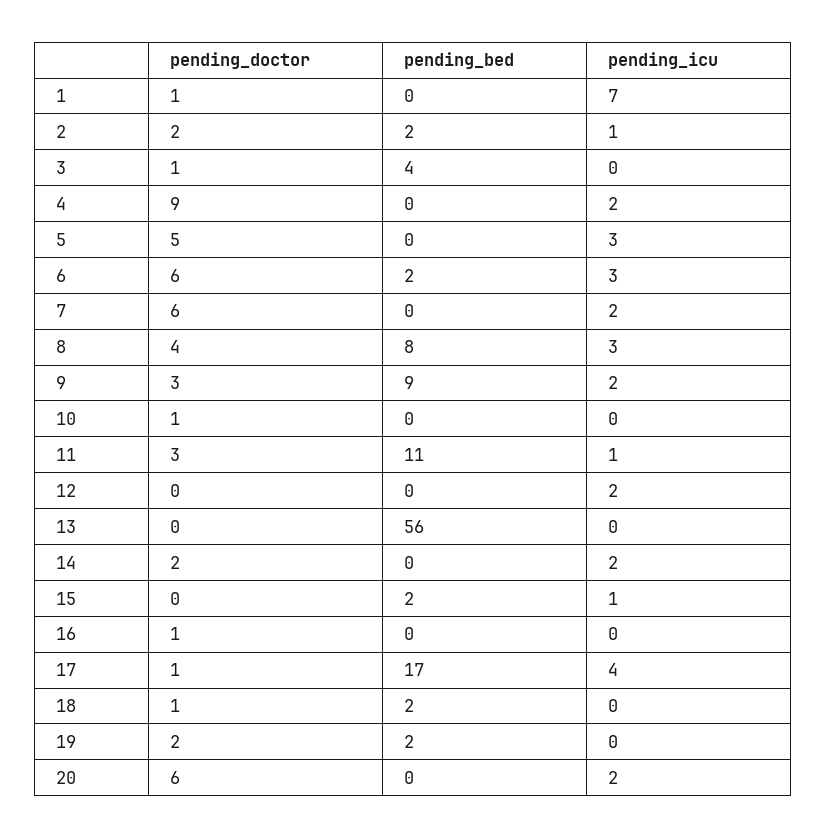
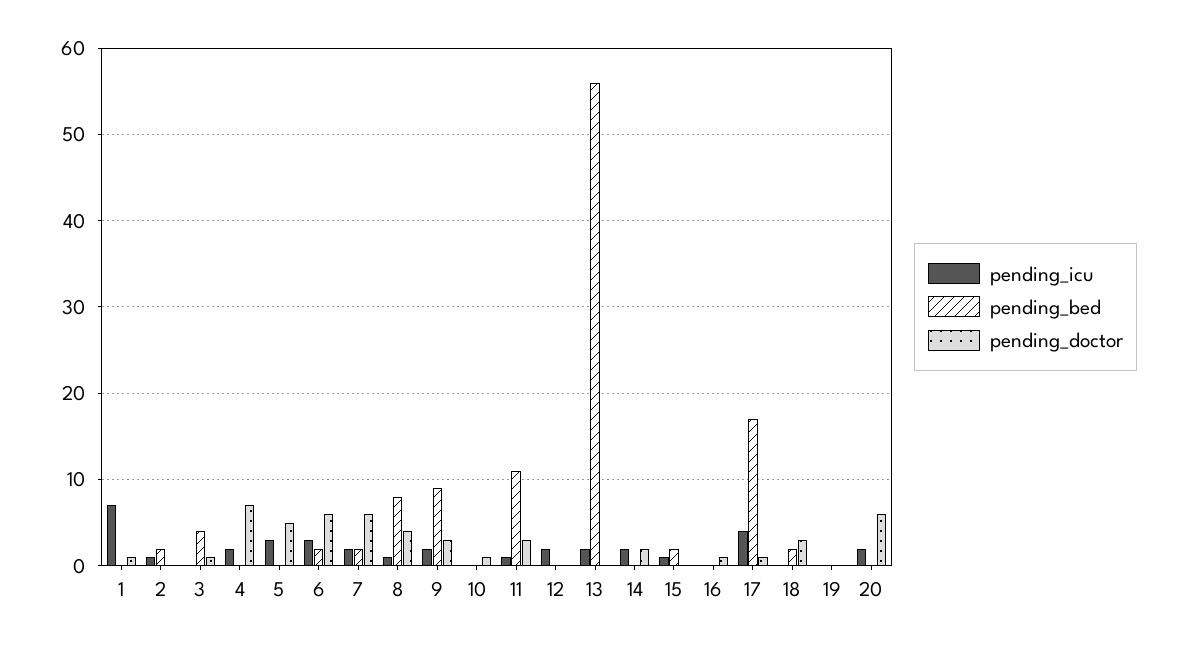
  {
    "pending_doctor": {
      "1": 1,
-     "2": 2,
+     "2": 0,
      "3": 1,
-     "4": 9,
+     "4": 7,
      "5": 5,
      "6": 6,
      "7": 6,
      "8": 4,
      "9": 3,
      "10": 1,
      "11": 3,
      "12": 0,
      "13": 0,
      "14": 2,
      "15": 0,
      "16": 1,
      "17": 1,
-     "18": 1,
+     "18": 3,
-     "19": 2,
+     "19": 0,
      "20": 6
    },
    "pending_bed": {
      "1": 0,
      "2": 2,
      "3": 4,
      "4": 0,
      "5": 0,
      "6": 2,
-     "7": 0,
+     "7": 2,
      "8": 8,
      "9": 9,
      "10": 0,
      "11": 11,
      "12": 0,
      "13": 56,
      "14": 0,
      "15": 2,
      "16": 0,
      "17": 17,
      "18": 2,
-     "19": 2,
+     "19": 0,
      "20": 0
    },
    "pending_icu": {
      "1": 7,
      "2": 1,
      "3": 0,
      "4": 2,
      "5": 3,
      "6": 3,
      "7": 2,
-     "8": 3,
+     "8": 1,
      "9": 2,
      "10": 0,
      "11": 1,
      "12": 2,
-     "13": 0,
+     "13": 2,
      "14": 2,
      "15": 1,
      "16": 0,
      "17": 4,
      "18": 0,
      "19": 0,
      "20": 2
    }
  }

